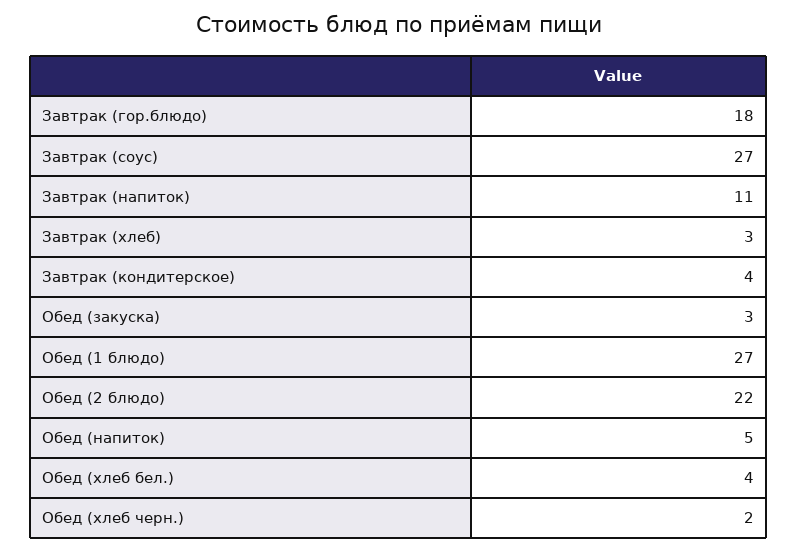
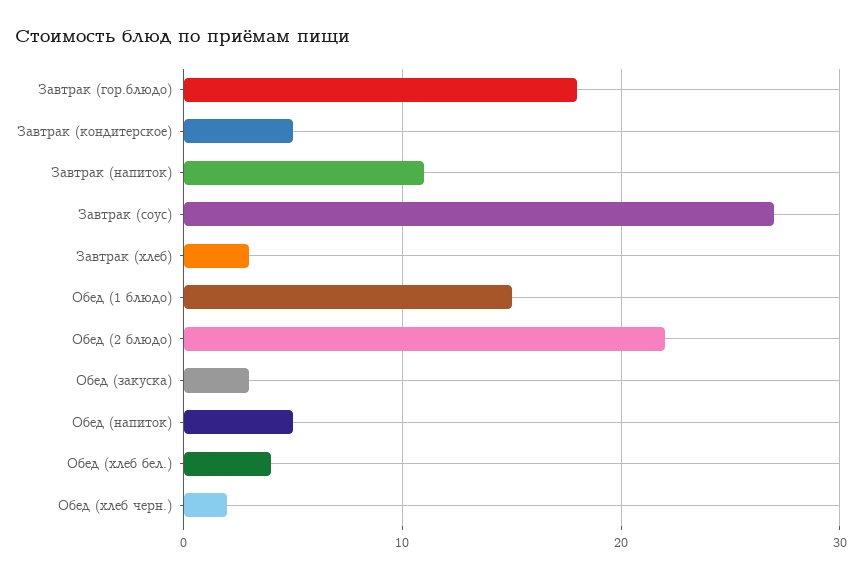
  {
    "Завтрак (гор.блюдо)": 18,
    "Завтрак (соус)": 27,
    "Завтрак (напиток)": 11,
    "Завтрак (хлеб)": 3,
-   "Завтрак (кондитерское)": 4,
+   "Завтрак (кондитерское)": 5,
    "Обед (закуска)": 3,
-   "Обед (1 блюдо)": 27,
+   "Обед (1 блюдо)": 15,
    "Обед (2 блюдо)": 22,
    "Обед (напиток)": 5,
    "Обед (хлеб бел.)": 4,
    "Обед (хлеб черн.)": 2
  }

